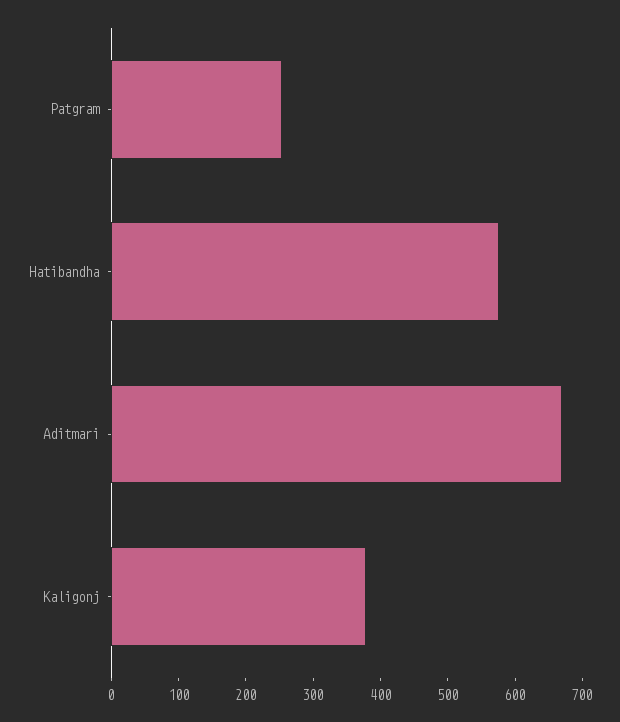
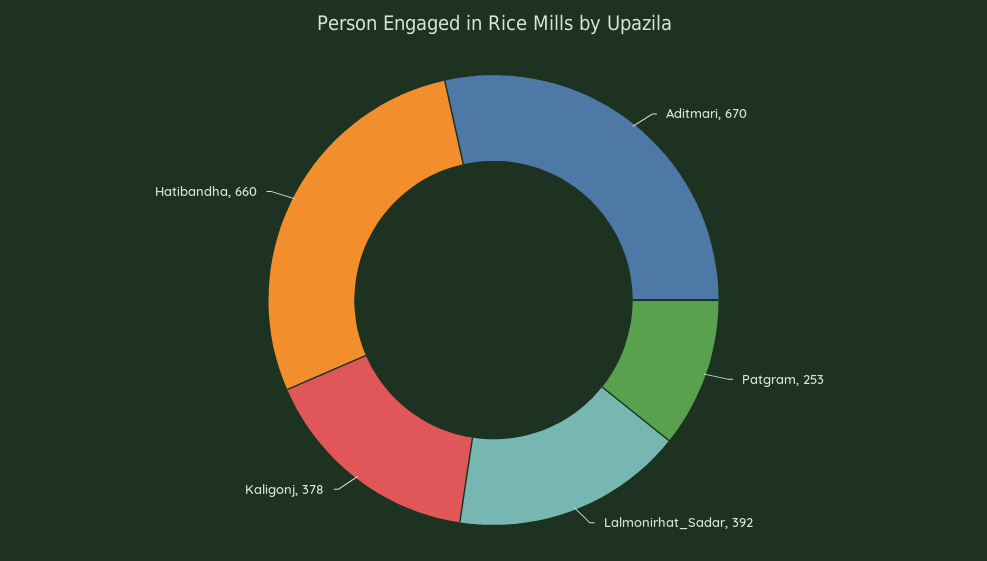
  {
    "Patgram": 253,
-   "Hatibandha": 580,
+   "Hatibandha": 660,
    "Aditmari": 670,
-   "Kaligonj": 378
+   "Kaligonj": 378,
+   "Lalmonirhat_Sadar": 392
  }

